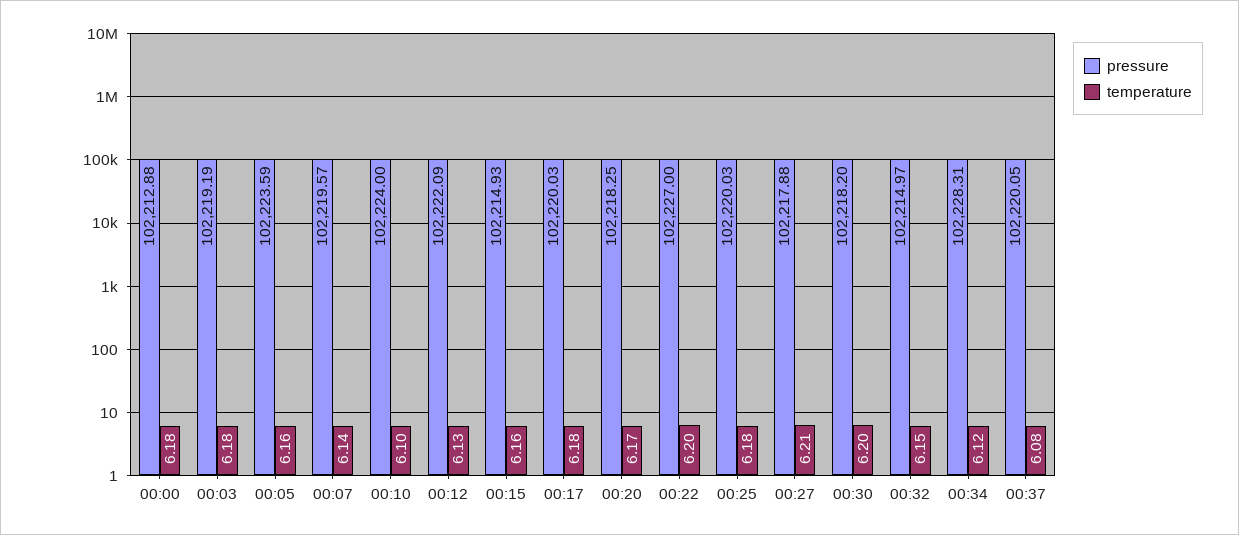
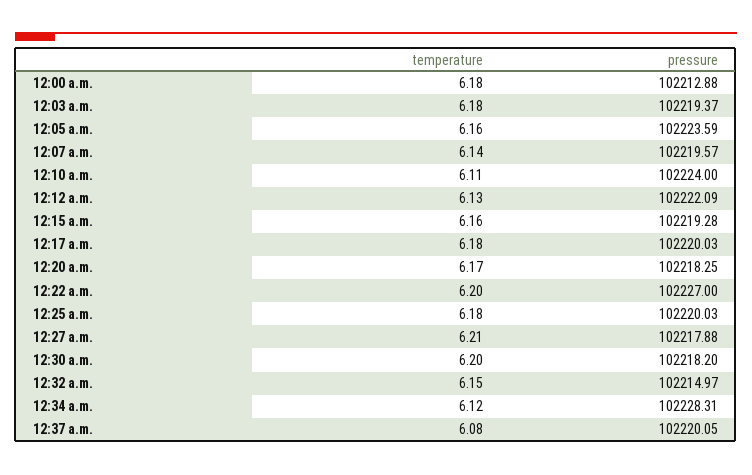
  {
    "pressure": {
      "00:00": 102212.88,
-     "00:03": 102219.19,
+     "00:03": 102219.37,
      "00:05": 102223.59,
      "00:07": 102219.57,
      "00:10": 102224,
      "00:12": 102222.09,
-     "00:15": 102214.93,
+     "00:15": 102219.28,
      "00:17": 102220.03,
      "00:20": 102218.25,
      "00:22": 102227,
      "00:25": 102220.03,
      "00:27": 102217.88,
      "00:30": 102218.2,
      "00:32": 102214.97,
      "00:34": 102228.31,
      "00:37": 102220.05
    },
    "temperature": {
      "00:00": 6.18,
      "00:03": 6.18,
      "00:05": 6.16,
      "00:07": 6.14,
-     "00:10": 6.1,
+     "00:10": 6.11,
      "00:12": 6.13,
      "00:15": 6.16,
      "00:17": 6.18,
      "00:20": 6.17,
      "00:22": 6.2,
      "00:25": 6.18,
      "00:27": 6.21,
      "00:30": 6.2,
      "00:32": 6.15,
      "00:34": 6.12,
      "00:37": 6.08
    }
  }

